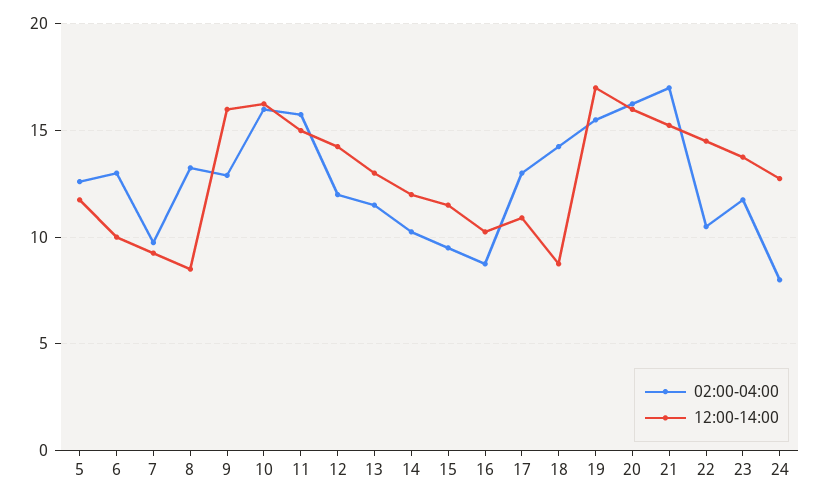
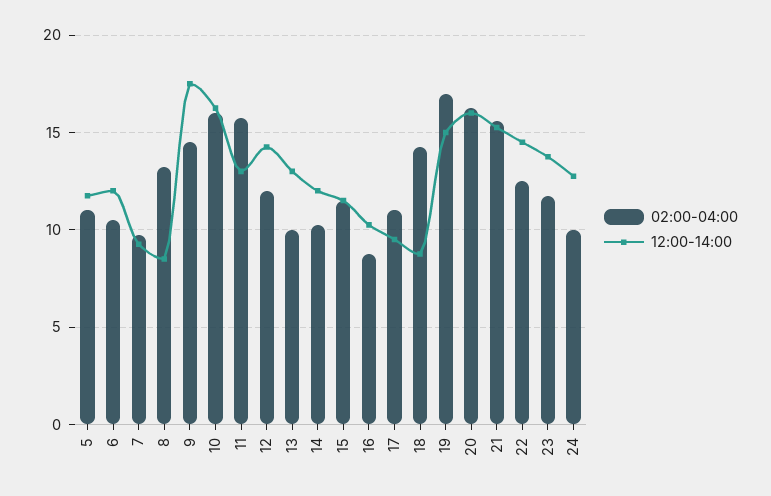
  {
    "02:00-04:00": {
-     "5": 12.5,
+     "5": 11,
-     "6": 13,
+     "6": 10.5,
      "7": 10,
      "8": 13.5,
-     "9": 13,
+     "9": 14.5,
      "10": 16,
      "11": 16,
      "12": 12,
-     "13": 11.5,
+     "13": 10,
      "14": 10.5,
-     "15": 9.5,
+     "15": 11.5,
      "16": 9,
-     "17": 13,
+     "17": 11,
      "18": 14.5,
-     "19": 15.5,
+     "19": 17,
      "20": 16.5,
-     "21": 17,
+     "21": 15.5,
-     "22": 10.5,
+     "22": 12.5,
      "23": 12,
-     "24": 8
+     "24": 10
    },
    "12:00-14:00": {
      "5": 12,
-     "6": 10,
+     "6": 12,
      "7": 9.5,
      "8": 8.5,
-     "9": 16,
+     "9": 17.5,
      "10": 16.5,
-     "11": 15,
+     "11": 13,
      "12": 14.5,
      "13": 13,
      "14": 12,
      "15": 11.5,
      "16": 10.5,
-     "17": 11,
+     "17": 9.5,
      "18": 9,
-     "19": 17,
+     "19": 15,
      "20": 16,
      "21": 15.5,
      "22": 14.5,
      "23": 14,
      "24": 13
    }
  }

